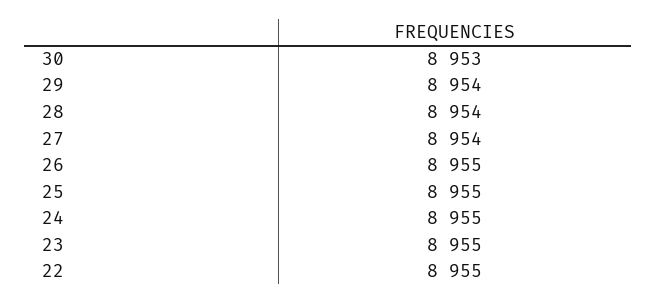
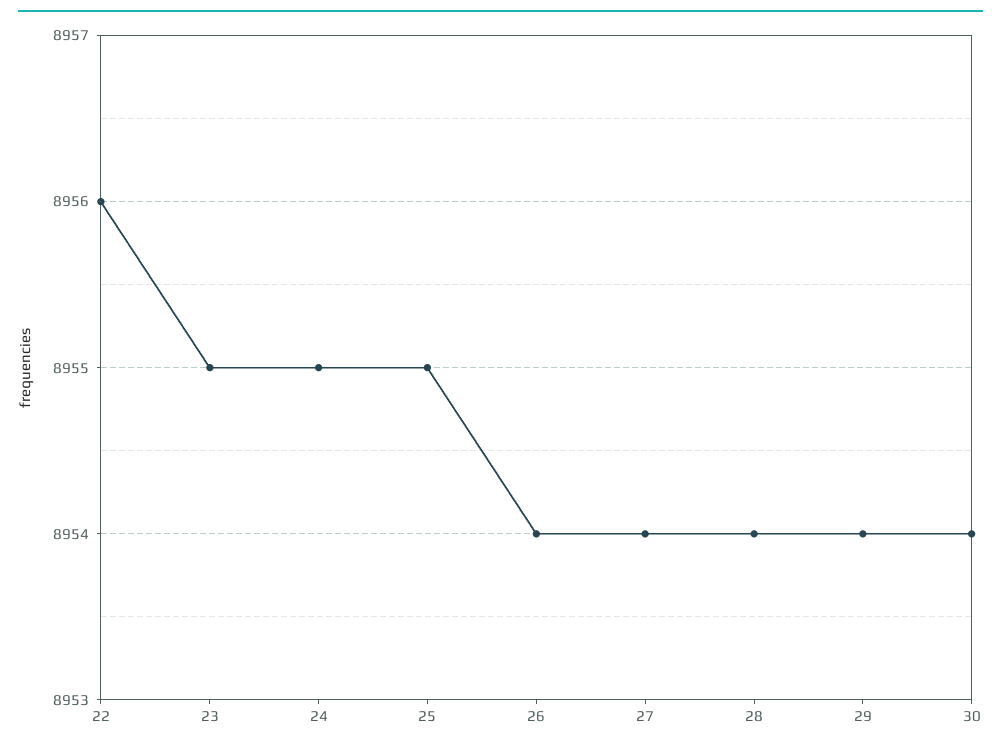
  {
-   "30": 8953,
+   "30": 8954,
    "29": 8954,
    "28": 8954,
    "27": 8954,
-   "26": 8955,
+   "26": 8954,
    "25": 8955,
    "24": 8955,
    "23": 8955,
-   "22": 8955
+   "22": 8956
  }

